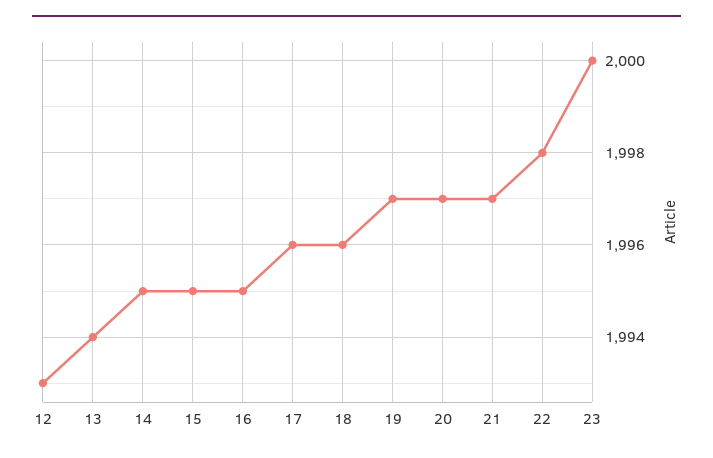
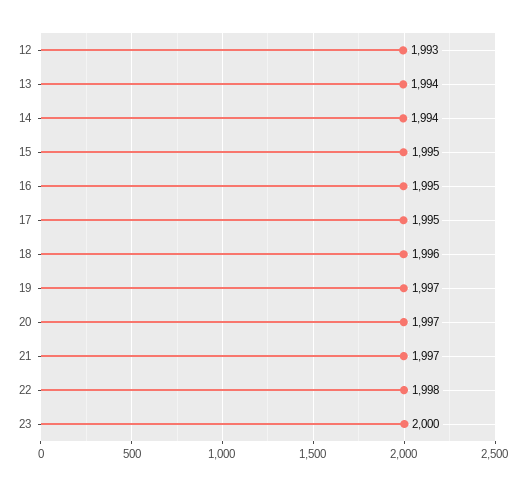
  {
    "12": 1993,
    "13": 1994,
-   "14": 1995,
+   "14": 1994,
    "15": 1995,
    "16": 1995,
-   "17": 1996,
+   "17": 1995,
    "18": 1996,
    "19": 1997,
    "20": 1997,
    "21": 1997,
    "22": 1998,
    "23": 2000
  }

